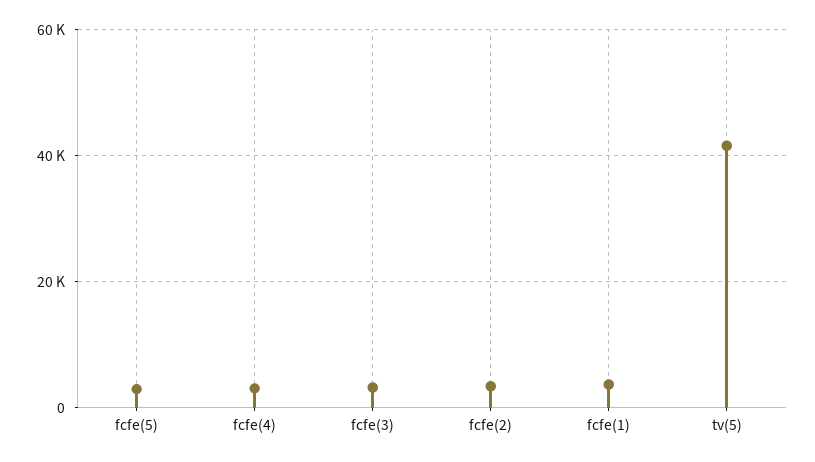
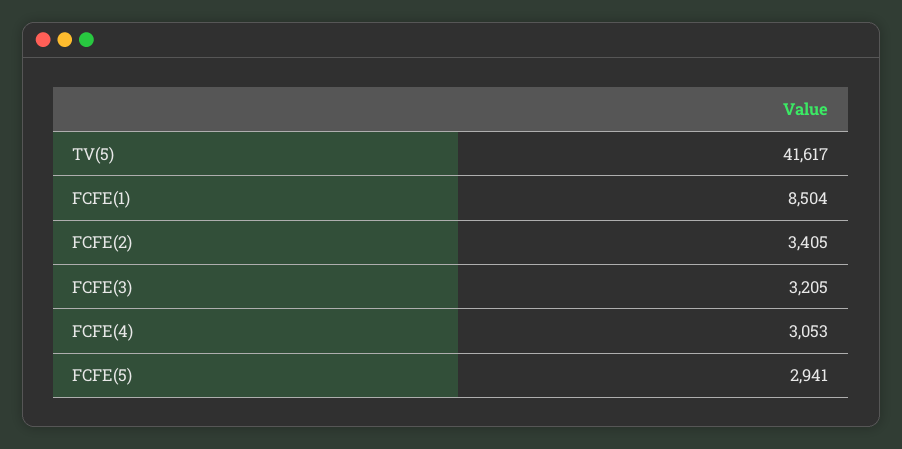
  {
    "fcfe(5)": 2941,
    "fcfe(4)": 3053,
    "fcfe(3)": 3205,
    "fcfe(2)": 3405,
-   "fcfe(1)": 4000,
+   "fcfe(1)": 8504,
    "tv(5)": 41617
  }

